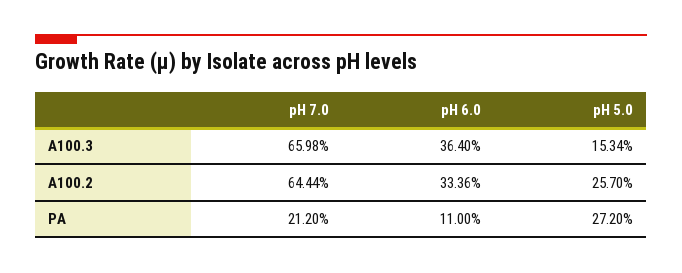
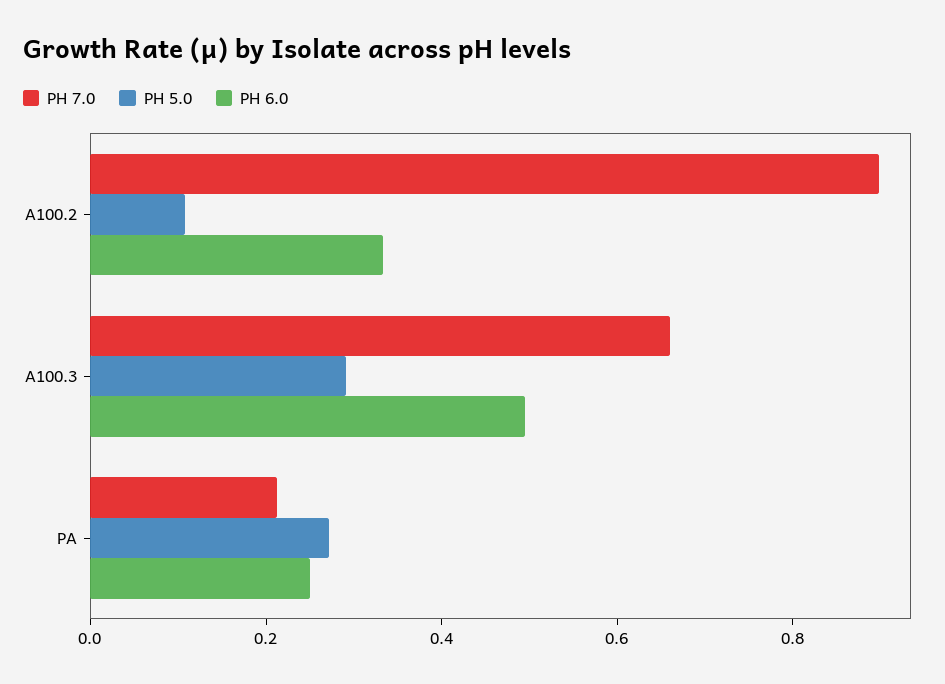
  {
    "pH 7.0": {
      "A100.3": 0.6598,
-     "A100.2": 0.6444,
+     "A100.2": 0.9,
      "PA": 0.212
    },
    "pH 6.0": {
-     "A100.3": 0.364,
+     "A100.3": 0.5,
      "A100.2": 0.3336,
-     "PA": 0.11
+     "PA": 0.25
    },
    "pH 5.0": {
-     "A100.3": 0.1534,
+     "A100.3": 0.3,
-     "A100.2": 0.257,
+     "A100.2": 0.1,
      "PA": 0.272
    }
  }

